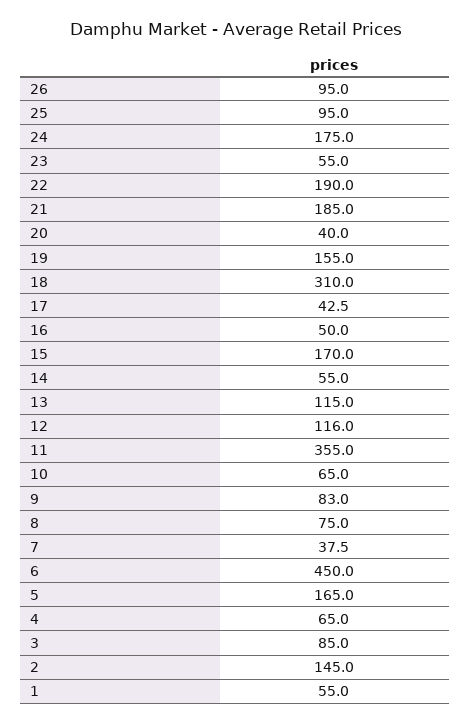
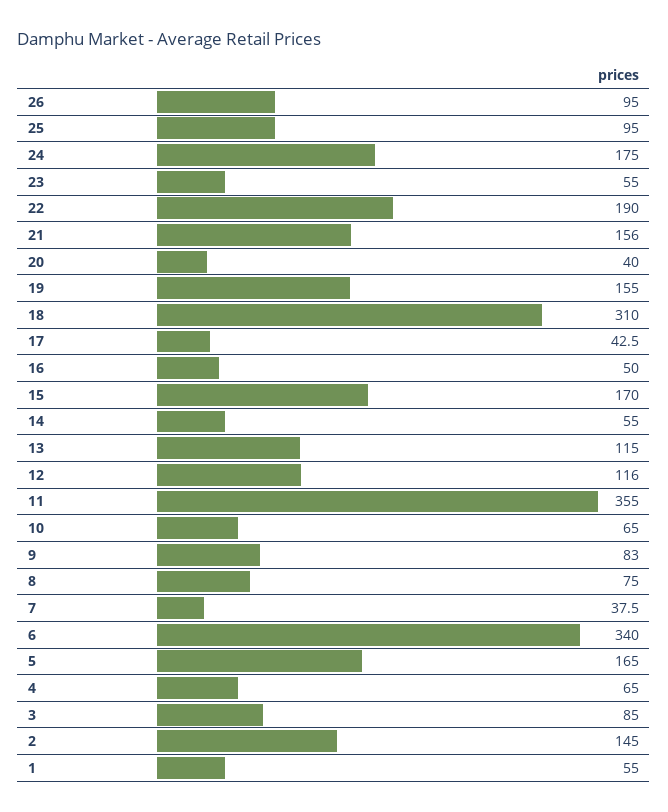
  {
    "26": 95,
    "25": 95,
    "24": 175,
    "23": 55,
    "22": 190,
-   "21": 185,
+   "21": 156,
    "20": 40,
    "19": 155,
    "18": 310,
    "17": 42.5,
    "16": 50,
    "15": 170,
    "14": 55,
    "13": 115,
    "12": 116,
    "11": 355,
    "10": 65,
    "9": 83,
    "8": 75,
    "7": 37.5,
-   "6": 450,
+   "6": 340,
    "5": 165,
    "4": 65,
    "3": 85,
    "2": 145,
    "1": 55
  }

